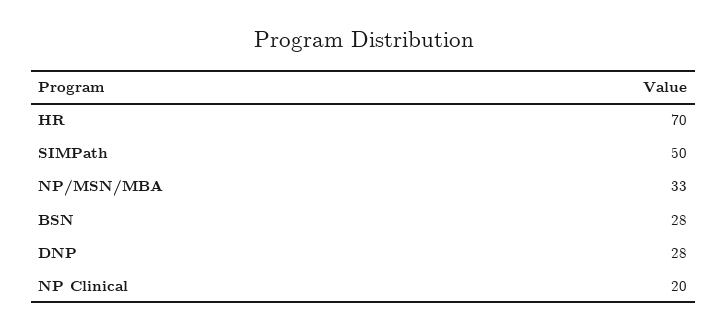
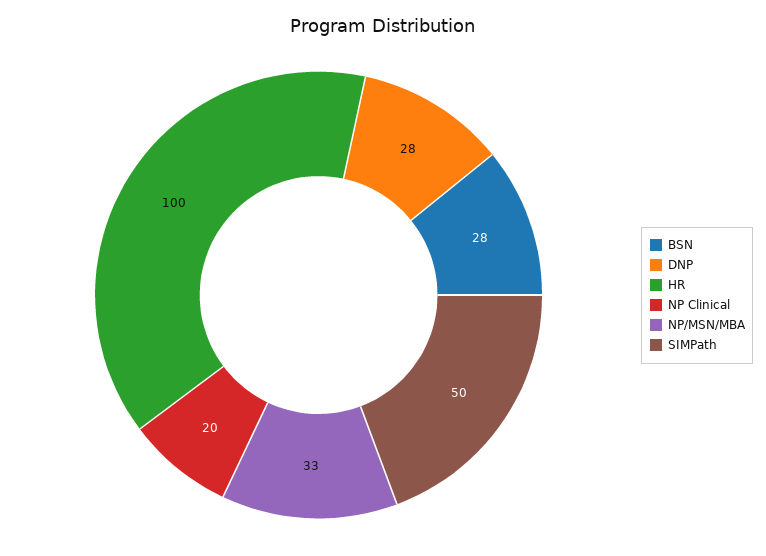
  {
-   "HR": 70,
+   "HR": 100,
    "SIMPath": 50,
    "NP/MSN/MBA": 33,
    "BSN": 28,
    "DNP": 28,
    "NP Clinical": 20
  }

